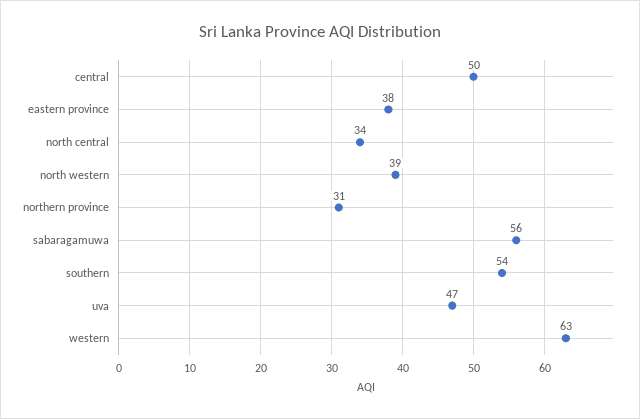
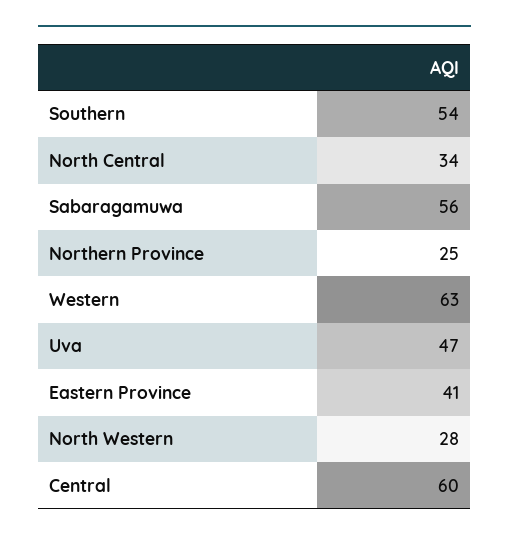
  {
-   "central": 50,
+   "central": 60,
-   "eastern province": 38,
+   "eastern province": 41,
    "north central": 34,
-   "north western": 39,
+   "north western": 28,
-   "northern province": 31,
+   "northern province": 25,
    "sabaragamuwa": 56,
    "southern": 54,
    "uva": 47,
    "western": 63
  }

